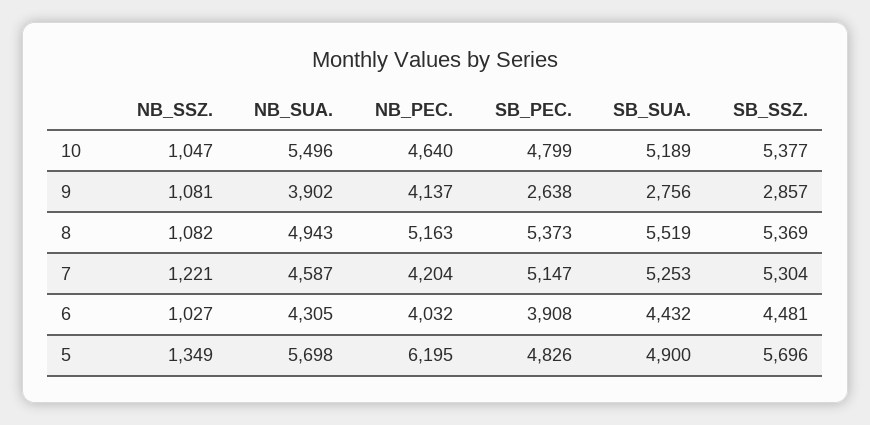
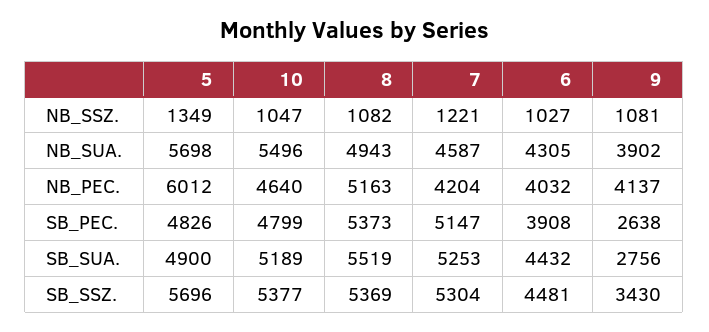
  {
    "NB_SSZ.": {
      "10": 1047,
      "9": 1081,
      "8": 1082,
      "7": 1221,
      "6": 1027,
      "5": 1349
    },
    "NB_SUA.": {
      "10": 5496,
      "9": 3902,
      "8": 4943,
      "7": 4587,
      "6": 4305,
      "5": 5698
    },
    "NB_PEC.": {
      "10": 4640,
      "9": 4137,
      "8": 5163,
      "7": 4204,
      "6": 4032,
-     "5": 6195
+     "5": 6012
    },
    "SB_PEC.": {
      "10": 4799,
      "9": 2638,
      "8": 5373,
      "7": 5147,
      "6": 3908,
      "5": 4826
    },
    "SB_SUA.": {
      "10": 5189,
      "9": 2756,
      "8": 5519,
      "7": 5253,
      "6": 4432,
      "5": 4900
    },
    "SB_SSZ.": {
      "10": 5377,
-     "9": 2857,
+     "9": 3430,
      "8": 5369,
      "7": 5304,
      "6": 4481,
      "5": 5696
    }
  }

